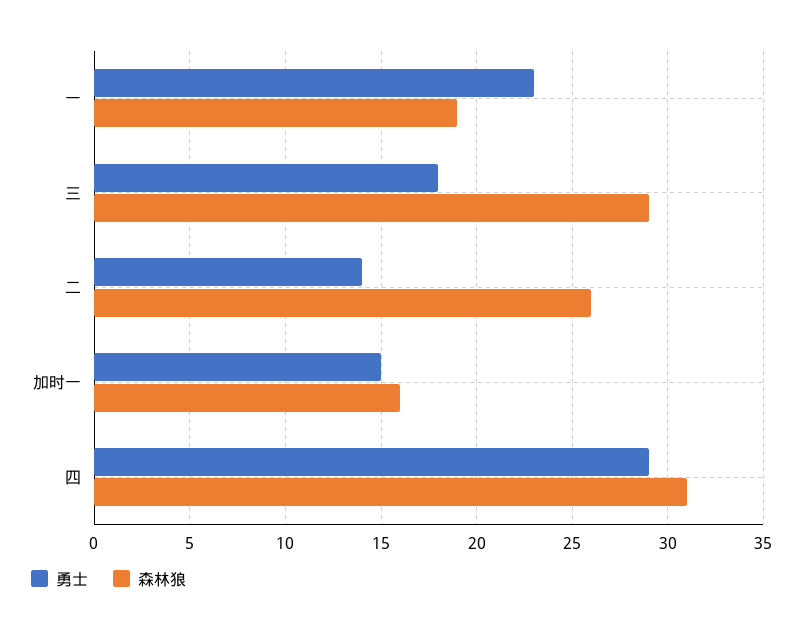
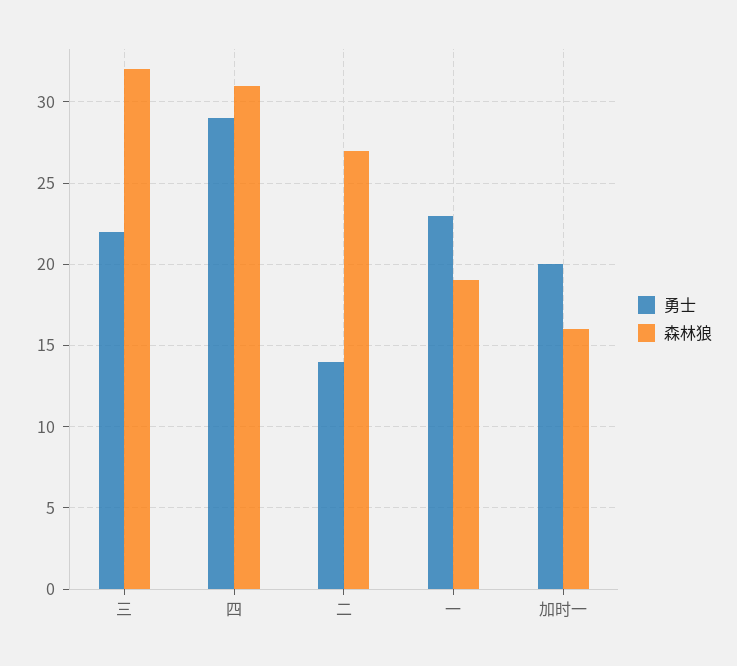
  {
    "勇士": {
      "一": 23,
-     "三": 18,
+     "三": 22,
      "二": 14,
-     "加时一": 15,
+     "加时一": 20,
      "四": 29
    },
    "森林狼": {
      "一": 19,
-     "三": 29,
+     "三": 32,
-     "二": 26,
+     "二": 27,
      "加时一": 16,
      "四": 31
    }
  }

